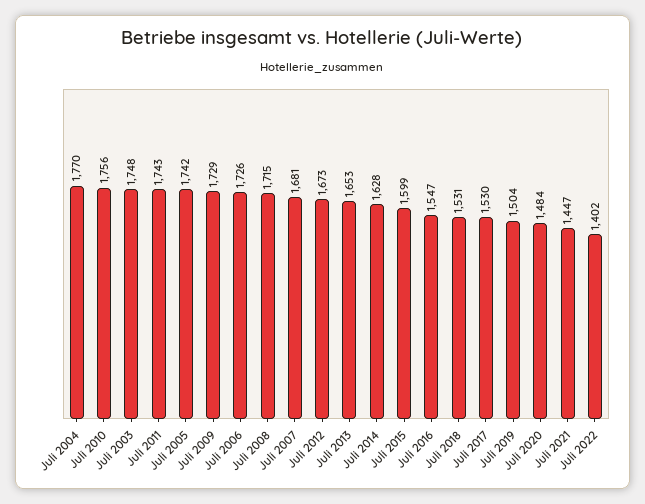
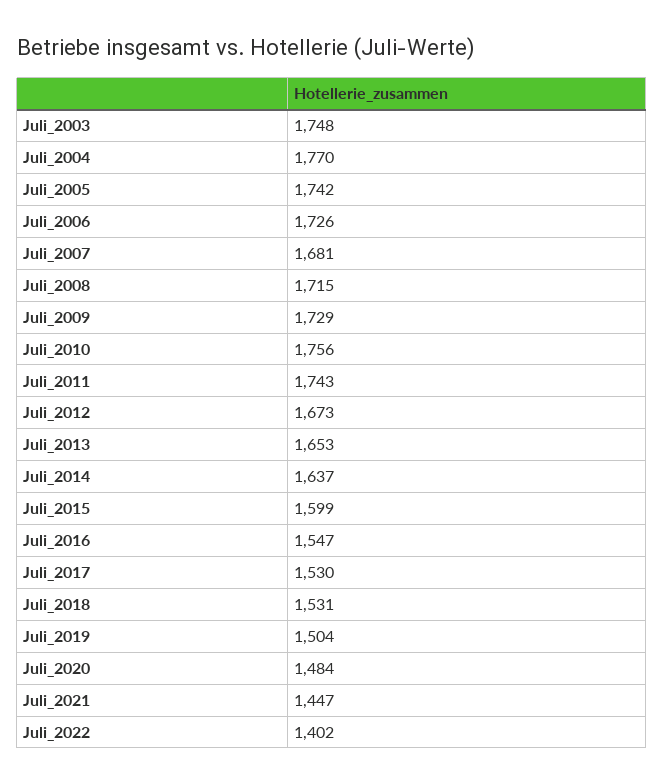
  {
    "Juli 2004": 1770,
    "Juli 2010": 1756,
    "Juli 2003": 1748,
    "Juli 2011": 1743,
    "Juli 2005": 1742,
    "Juli 2009": 1729,
    "Juli 2006": 1726,
    "Juli 2008": 1715,
    "Juli 2007": 1681,
    "Juli 2012": 1673,
    "Juli 2013": 1653,
-   "Juli 2014": 1628,
+   "Juli 2014": 1637,
    "Juli 2015": 1599,
    "Juli 2016": 1547,
    "Juli 2018": 1531,
    "Juli 2017": 1530,
    "Juli 2019": 1504,
    "Juli 2020": 1484,
    "Juli 2021": 1447,
    "Juli 2022": 1402
  }

